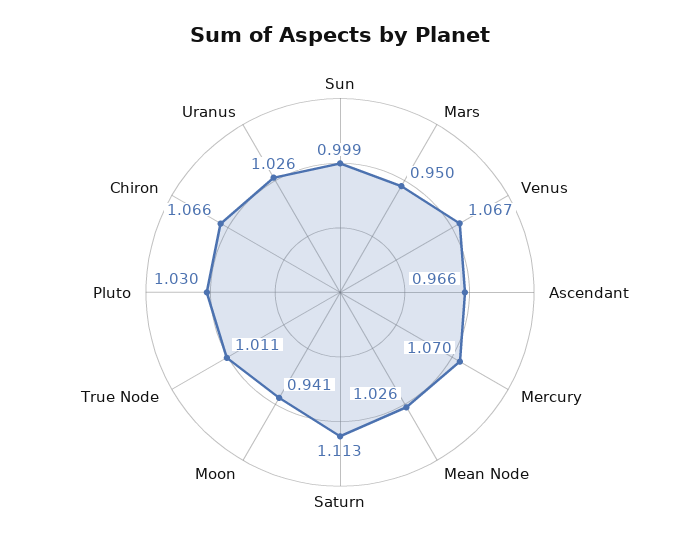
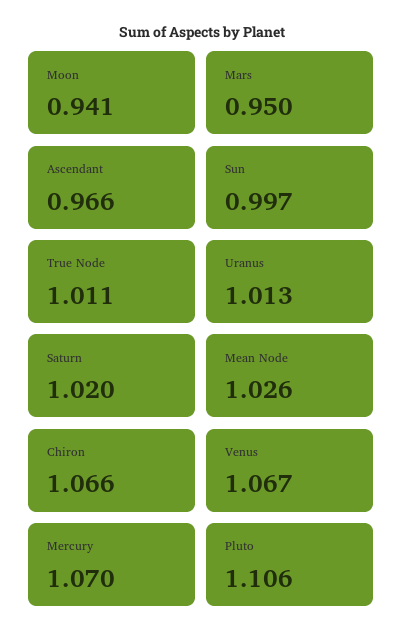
  {
-   "Sun": 0.999,
+   "Sun": 0.997,
    "Mars": 0.95,
    "Venus": 1.067,
    "Ascendant": 0.966,
    "Mercury": 1.07,
    "Mean Node": 1.026,
-   "Saturn": 1.113,
+   "Saturn": 1.02,
    "Moon": 0.941,
    "True Node": 1.011,
-   "Pluto": 1.03,
+   "Pluto": 1.106,
    "Chiron": 1.066,
-   "Uranus": 1.026
+   "Uranus": 1.013
  }

